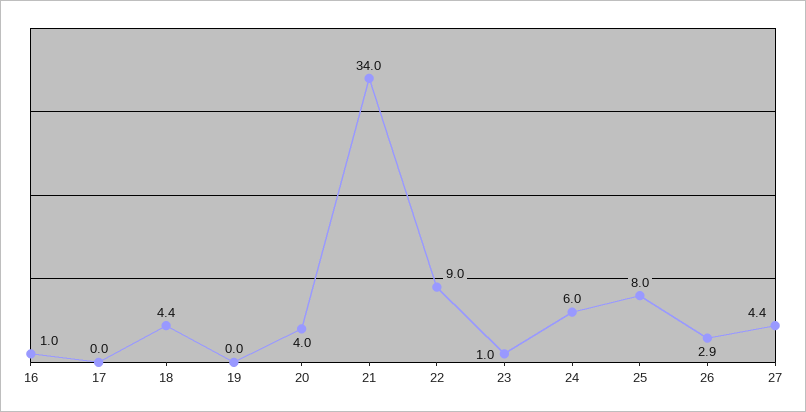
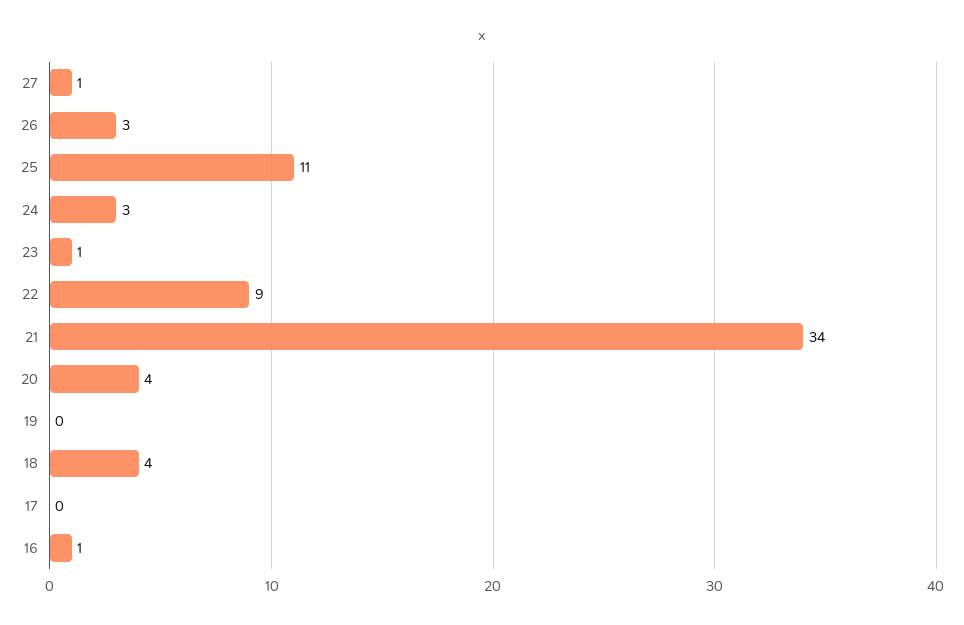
  {
    "16": 1,
    "17": 0,
    "18": 4.4,
    "19": 0,
    "20": 4,
    "21": 34,
    "22": 9,
    "23": 1,
-   "24": 6,
+   "24": 3,
-   "25": 8,
+   "25": 11,
    "26": 2.9,
-   "27": 4.4
+   "27": 1
  }

